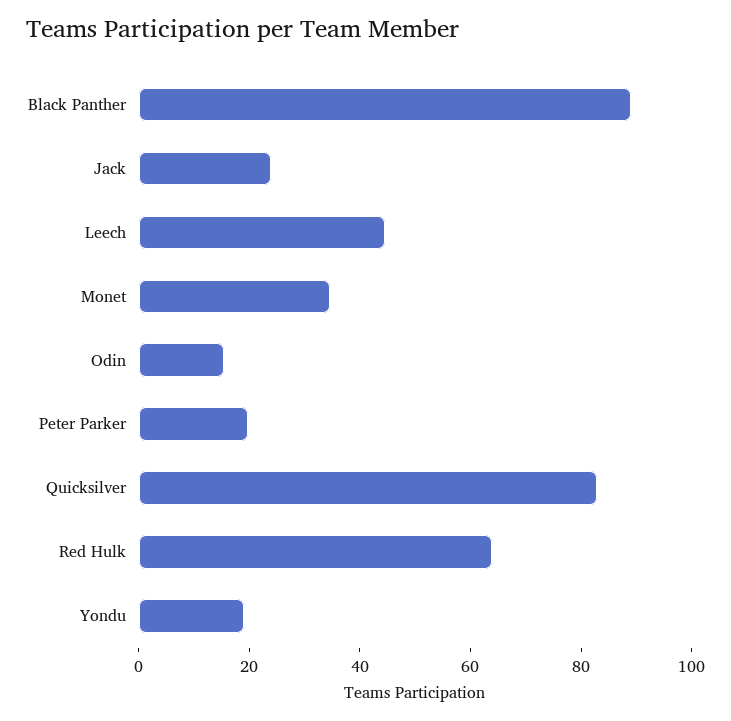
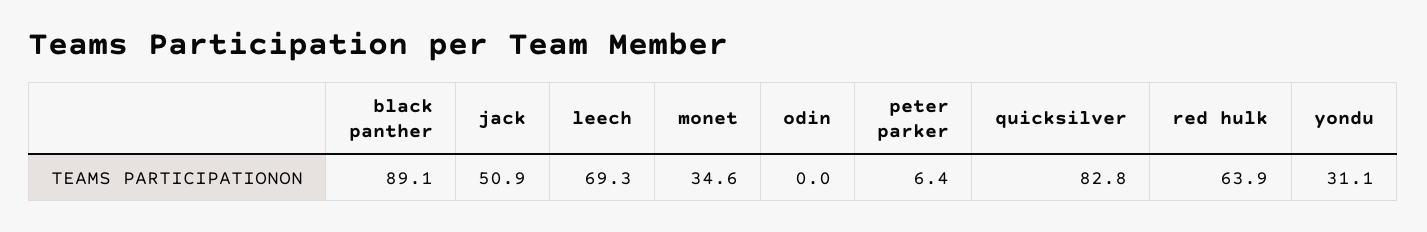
  {
    "Black Panther": 89.1,
-   "Jack": 25,
+   "Jack": 50.9,
-   "Leech": 45,
+   "Leech": 69.3,
    "Monet": 34.6,
-   "Odin": 15,
+   "Odin": 0,
-   "Peter Parker": 20,
+   "Peter Parker": 6.4,
    "Quicksilver": 82.8,
    "Red Hulk": 63.9,
-   "Yondu": 20
+   "Yondu": 31.1
  }

